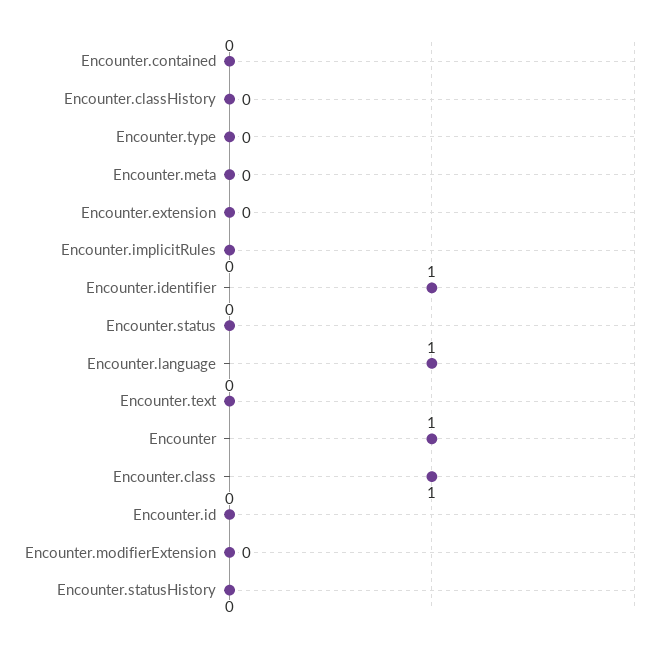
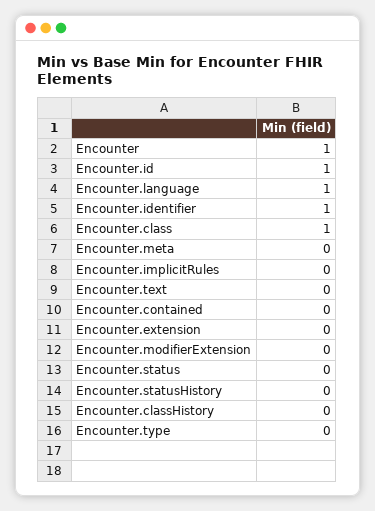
  {
    "Encounter.contained": 0,
    "Encounter.classHistory": 0,
    "Encounter.type": 0,
    "Encounter.meta": 0,
    "Encounter.extension": 0,
    "Encounter.implicitRules": 0,
    "Encounter.identifier": 1,
    "Encounter.status": 0,
    "Encounter.language": 1,
    "Encounter.text": 0,
    "Encounter": 1,
    "Encounter.class": 1,
-   "Encounter.id": 0,
+   "Encounter.id": 1,
    "Encounter.modifierExtension": 0,
    "Encounter.statusHistory": 0
  }

